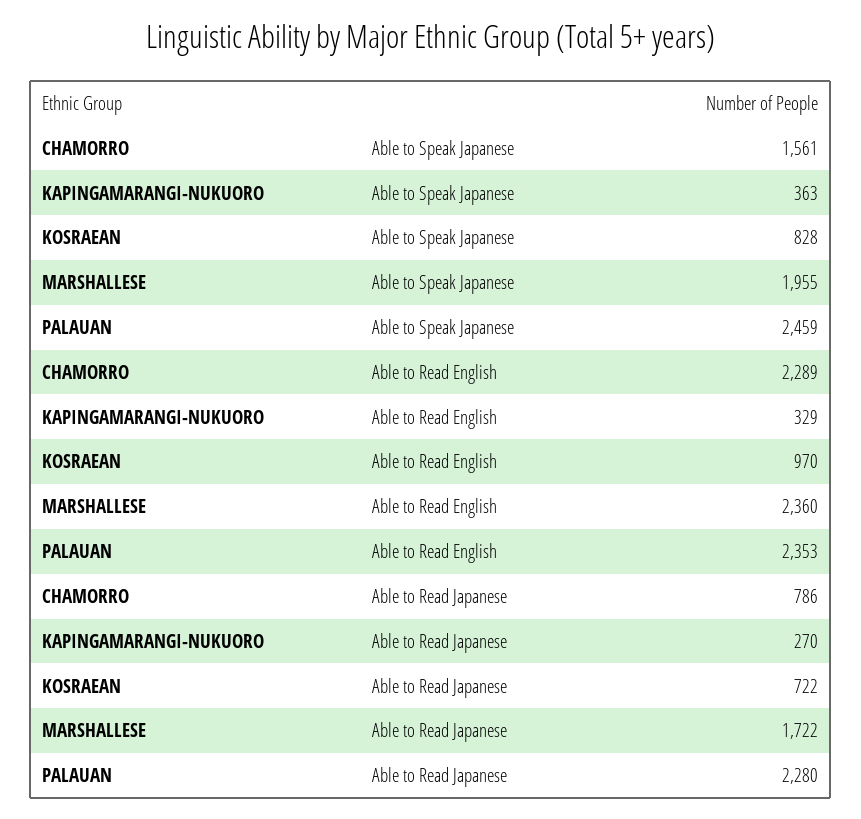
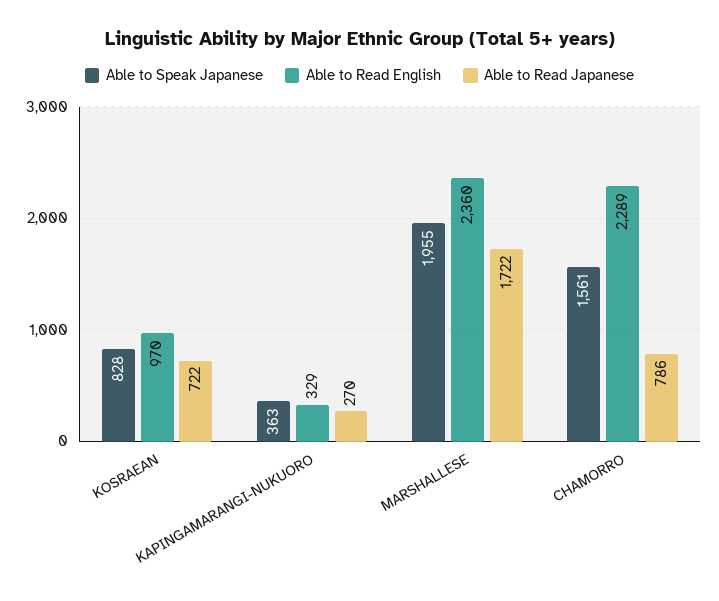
  {
    "Able to Speak Japanese": {
      "CHAMORRO": 1561,
      "KAPINGAMARANGI-NUKUORO": 363,
      "KOSRAEAN": 828,
-     "MARSHALLESE": 1955,
+     "MARSHALLESE": 1955
-     "PALAUAN": 2459
    },
    "Able to Read English": {
      "CHAMORRO": 2289,
      "KAPINGAMARANGI-NUKUORO": 329,
      "KOSRAEAN": 970,
-     "MARSHALLESE": 2360,
+     "MARSHALLESE": 2360
-     "PALAUAN": 2353
    },
    "Able to Read Japanese": {
      "CHAMORRO": 786,
      "KAPINGAMARANGI-NUKUORO": 270,
      "KOSRAEAN": 722,
-     "MARSHALLESE": 1722,
+     "MARSHALLESE": 1722
-     "PALAUAN": 2280
    }
  }

